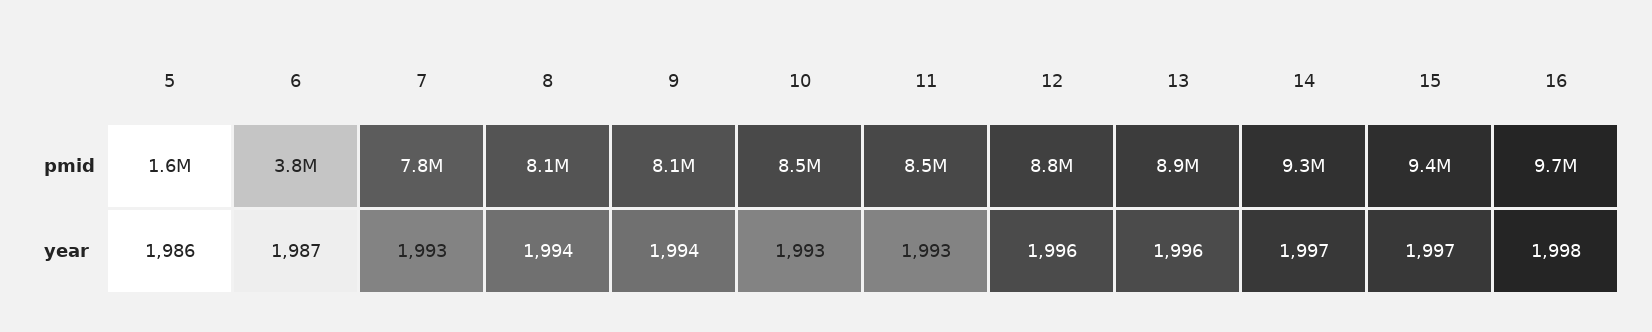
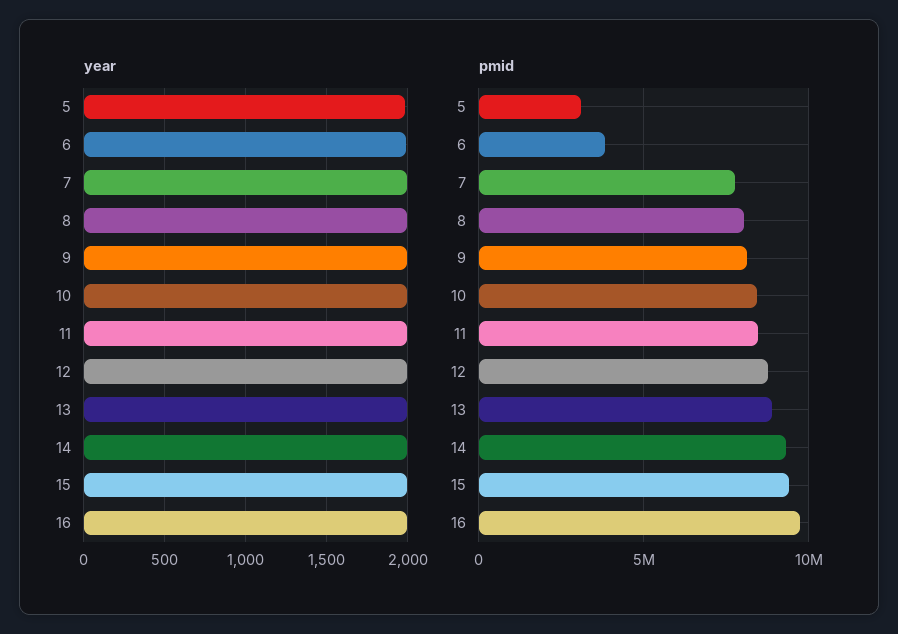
  {
    "pmid": {
-     "5": 1600000,
+     "5": 3000000,
      "6": 3800000,
      "7": 7800000,
      "8": 8100000,
      "9": 8100000,
      "10": 8500000,
      "11": 8500000,
      "12": 8800000,
      "13": 8900000,
      "14": 9300000,
      "15": 9400000,
      "16": 9700000
    },
    "year": {
      "5": 1986,
      "6": 1987,
      "7": 1993,
      "8": 1994,
      "9": 1994,
      "10": 1993,
      "11": 1993,
      "12": 1996,
      "13": 1996,
      "14": 1997,
      "15": 1997,
      "16": 1998
    }
  }

